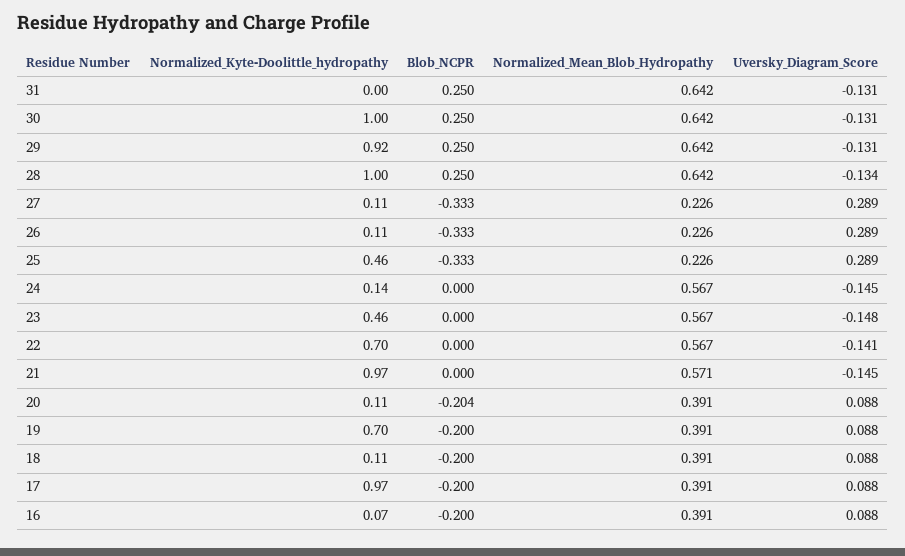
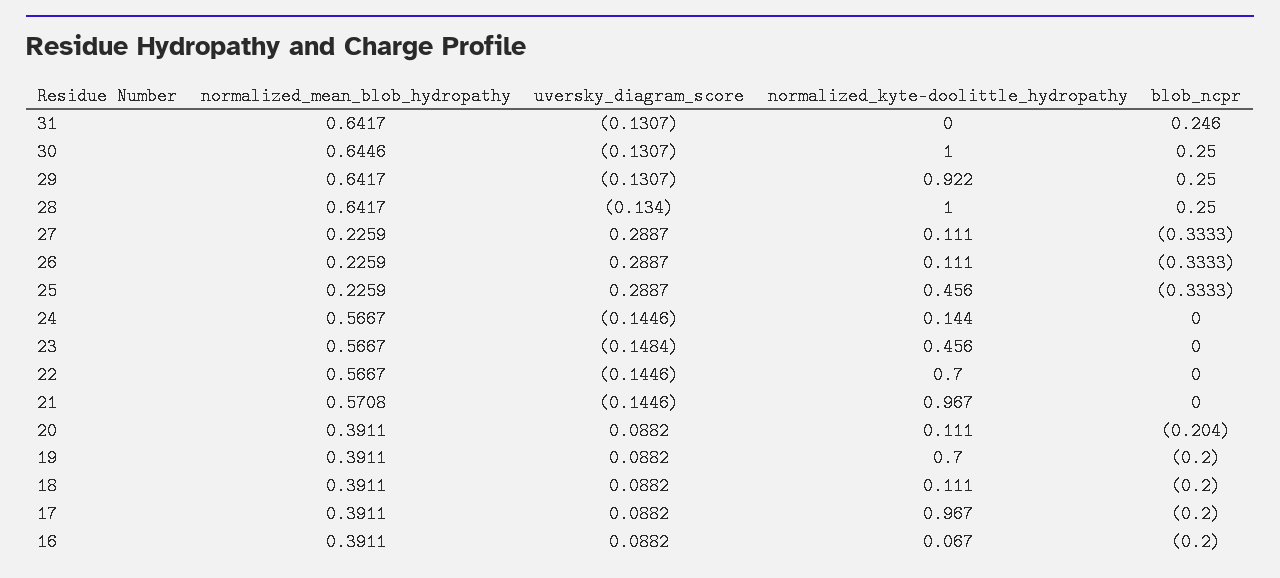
  {
    "Normalized_Kyte-Doolittle_hydropathy": {
      "31": 0,
      "30": 1,
      "29": 0.922,
      "28": 1,
      "27": 0.111,
      "26": 0.111,
      "25": 0.456,
      "24": 0.144,
      "23": 0.456,
      "22": 0.7,
      "21": 0.967,
      "20": 0.111,
      "19": 0.7,
      "18": 0.111,
      "17": 0.967,
      "16": 0.067
    },
    "Blob_NCPR": {
-     "31": 0.25,
+     "31": 0.246,
      "30": 0.25,
      "29": 0.25,
      "28": 0.25,
      "27": -0.3333,
      "26": -0.3333,
      "25": -0.3333,
      "24": 0,
      "23": 0,
      "22": 0,
      "21": 0,
      "20": -0.204,
      "19": -0.2,
      "18": -0.2,
      "17": -0.2,
      "16": -0.2
    },
    "Normalized_Mean_Blob_Hydropathy": {
      "31": 0.6417,
-     "30": 0.642,
+     "30": 0.6446,
      "29": 0.6417,
      "28": 0.6417,
      "27": 0.2259,
      "26": 0.2259,
      "25": 0.2259,
      "24": 0.5667,
      "23": 0.5667,
      "22": 0.5667,
      "21": 0.5708,
      "20": 0.3911,
      "19": 0.3911,
      "18": 0.3911,
      "17": 0.3911,
      "16": 0.3911
    },
    "Uversky_Diagram_Score": {
      "31": -0.1307,
      "30": -0.1307,
      "29": -0.1307,
      "28": -0.134,
      "27": 0.2887,
      "26": 0.2887,
      "25": 0.2887,
      "24": -0.1446,
      "23": -0.1484,
-     "22": -0.141,
+     "22": -0.1446,
      "21": -0.1446,
      "20": 0.0882,
      "19": 0.0882,
      "18": 0.0882,
      "17": 0.0882,
      "16": 0.0882
    }
  }

